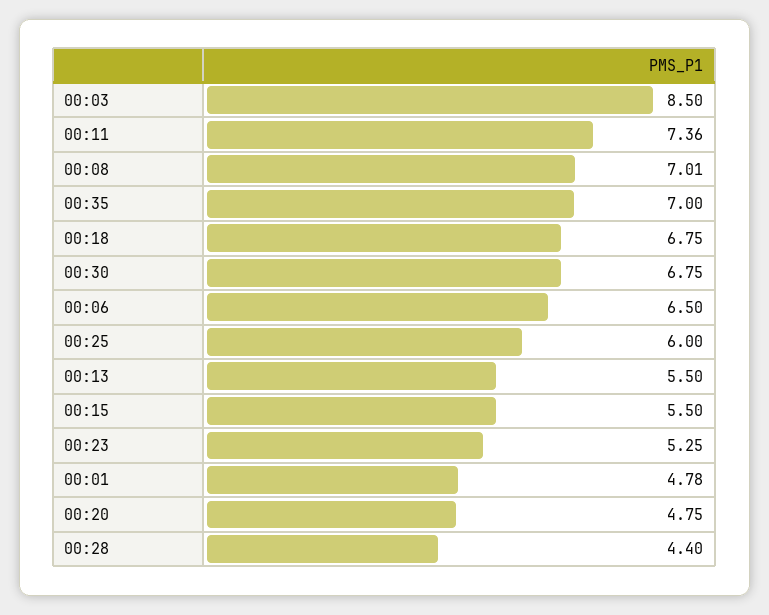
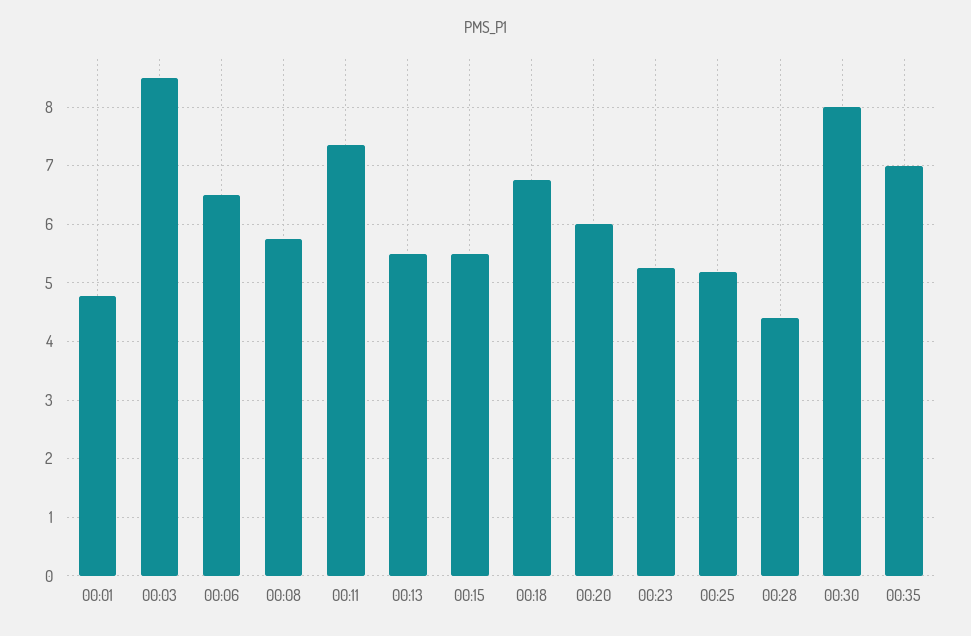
  {
    "00:03": 8.5,
    "00:11": 7.36,
-   "00:08": 7.01,
+   "00:08": 5.8,
    "00:35": 7,
    "00:18": 6.75,
-   "00:30": 6.75,
+   "00:30": 8,
    "00:06": 6.5,
-   "00:25": 6,
+   "00:25": 5.2,
    "00:13": 5.5,
    "00:15": 5.5,
    "00:23": 5.25,
    "00:01": 4.78,
-   "00:20": 4.75,
+   "00:20": 6,
    "00:28": 4.4
  }

